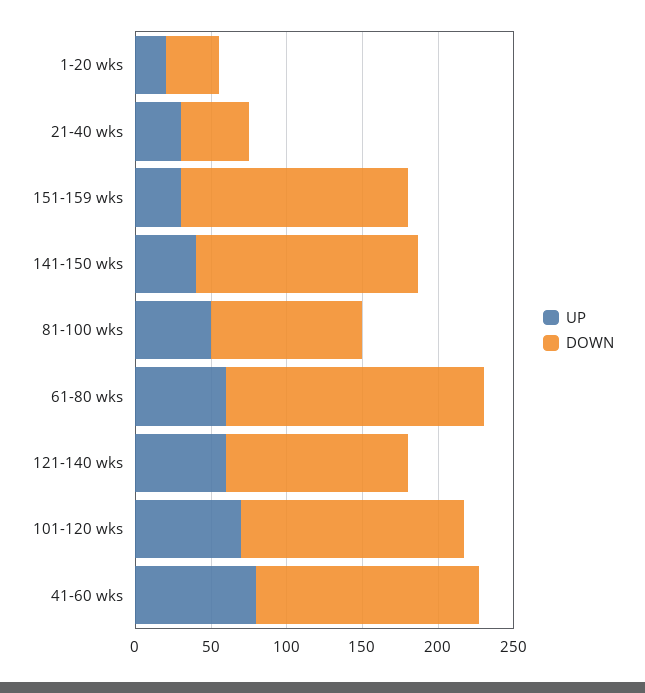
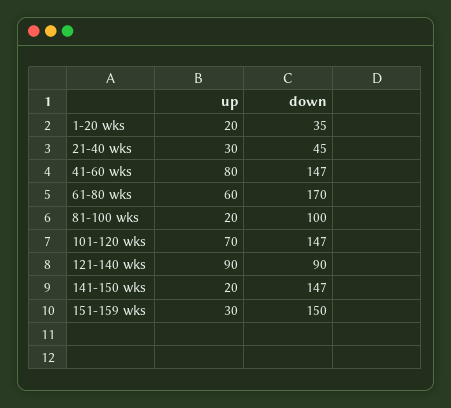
  {
    "UP": {
      "1-20 wks": 20,
      "21-40 wks": 30,
      "151-159 wks": 30,
-     "141-150 wks": 40,
+     "141-150 wks": 20,
-     "81-100 wks": 50,
+     "81-100 wks": 20,
      "61-80 wks": 60,
-     "121-140 wks": 60,
+     "121-140 wks": 90,
      "101-120 wks": 70,
      "41-60 wks": 80
    },
    "DOWN": {
      "1-20 wks": 35,
      "21-40 wks": 45,
      "151-159 wks": 150,
      "141-150 wks": 147,
      "81-100 wks": 100,
      "61-80 wks": 170,
-     "121-140 wks": 120,
+     "121-140 wks": 90,
      "101-120 wks": 147,
      "41-60 wks": 147
    }
  }

